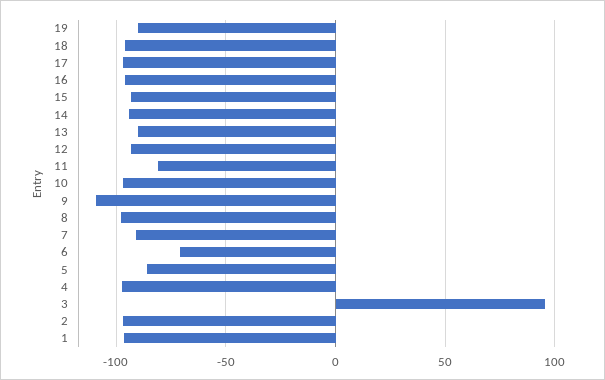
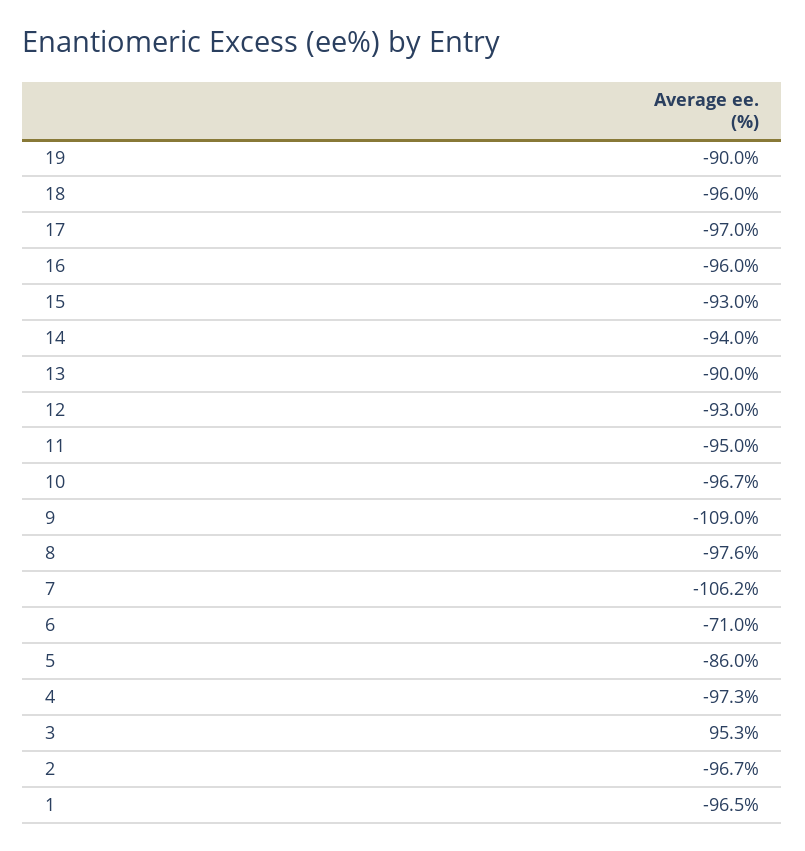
  {
    "19": -90,
    "18": -96,
    "17": -97,
    "16": -96,
    "15": -93,
    "14": -94,
    "13": -90,
    "12": -93,
-   "11": -80,
+   "11": -95,
    "10": -96.7,
    "9": -109,
    "8": -97.6,
-   "7": -90,
+   "7": -106.2,
    "6": -71,
    "5": -86,
    "4": -97.3,
    "3": 95.3,
    "2": -96.7,
    "1": -96.5
  }

